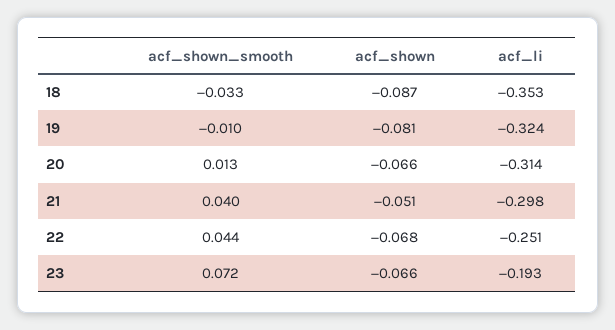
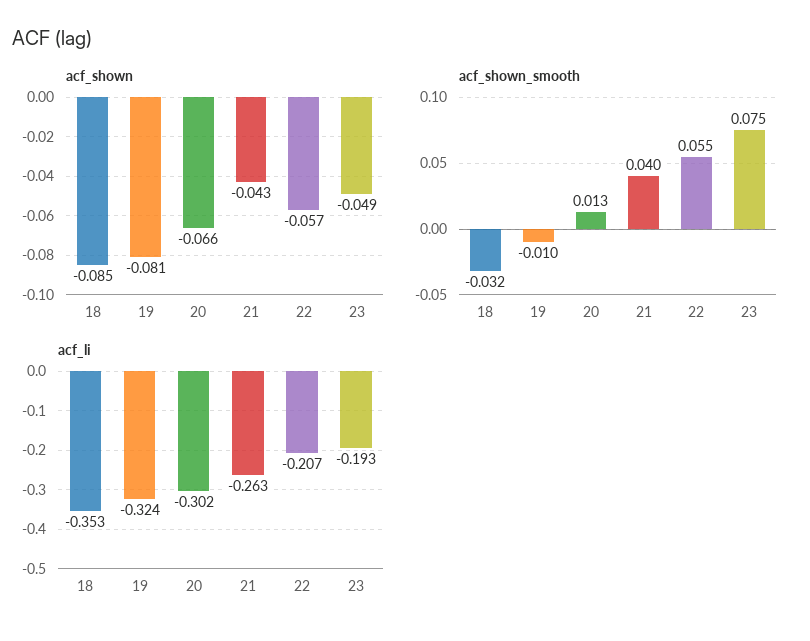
  {
    "acf_shown_smooth": {
-     "18": -0.033,
+     "18": -0.032,
      "19": -0.01,
      "20": 0.013,
      "21": 0.04,
-     "22": 0.044,
+     "22": 0.055,
-     "23": 0.072
+     "23": 0.075
    },
    "acf_shown": {
-     "18": -0.087,
+     "18": -0.085,
      "19": -0.081,
      "20": -0.066,
-     "21": -0.051,
+     "21": -0.043,
-     "22": -0.068,
+     "22": -0.057,
-     "23": -0.066
+     "23": -0.049
    },
    "acf_li": {
      "18": -0.353,
      "19": -0.324,
-     "20": -0.314,
+     "20": -0.302,
-     "21": -0.298,
+     "21": -0.263,
-     "22": -0.251,
+     "22": -0.207,
      "23": -0.193
    }
  }

